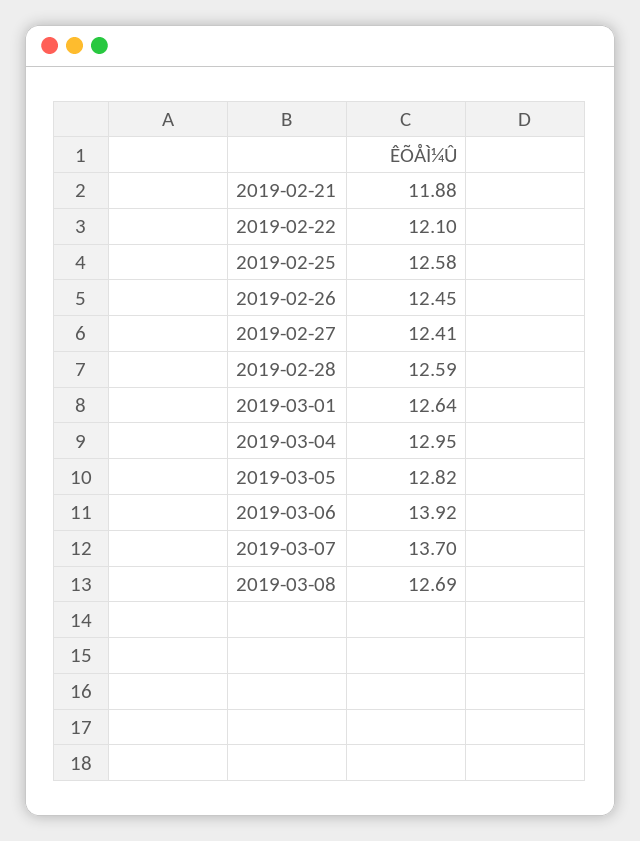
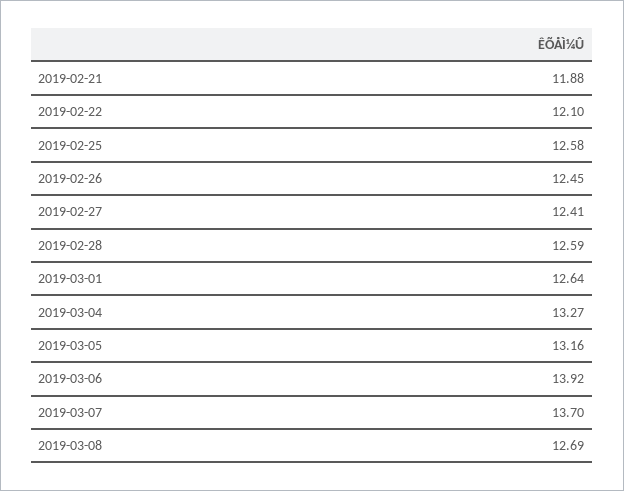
  {
    "2019-02-21": 11.88,
    "2019-02-22": 12.1,
    "2019-02-25": 12.58,
    "2019-02-26": 12.45,
    "2019-02-27": 12.41,
    "2019-02-28": 12.59,
    "2019-03-01": 12.64,
-   "2019-03-04": 12.95,
+   "2019-03-04": 13.27,
-   "2019-03-05": 12.82,
+   "2019-03-05": 13.16,
    "2019-03-06": 13.92,
    "2019-03-07": 13.7,
    "2019-03-08": 12.69
  }

